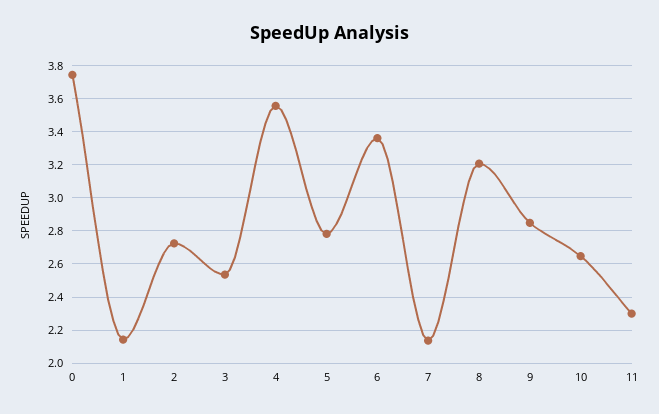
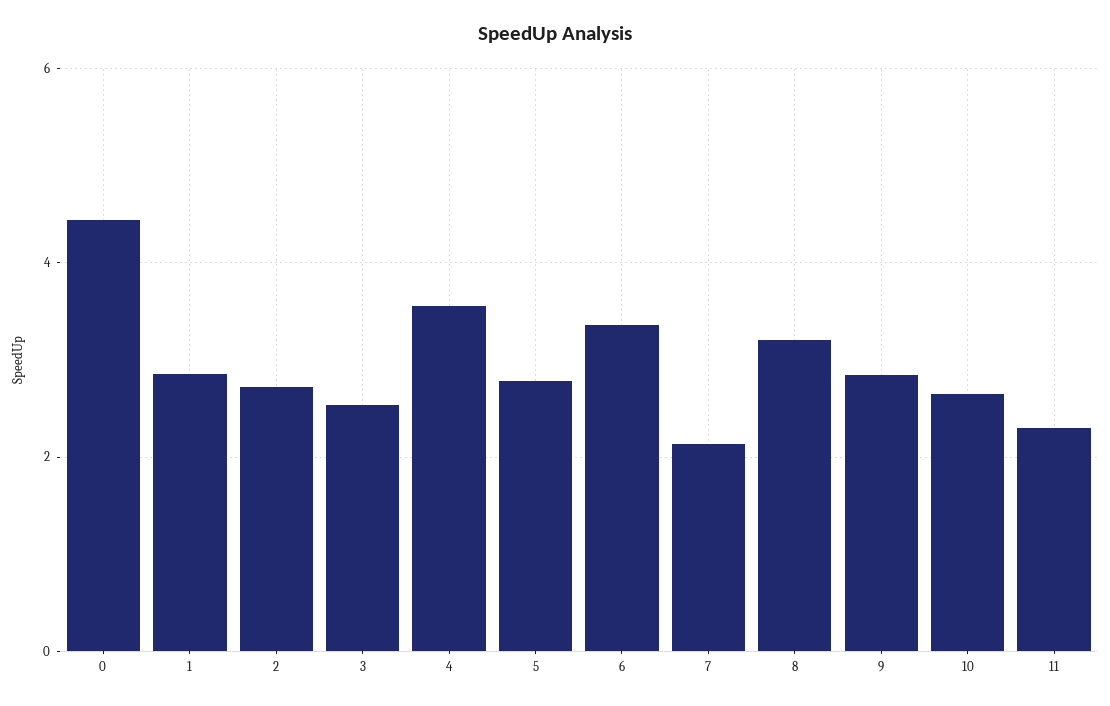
  {
-   "0": 3.75,
+   "0": 4.4,
-   "1": 2.15,
+   "1": 2.8,
    "2": 2.75,
    "3": 2.55,
    "4": 3.55,
    "5": 2.8,
    "6": 3.35,
    "7": 2.15,
    "8": 3.2,
    "9": 2.85,
    "10": 2.65,
    "11": 2.3
  }

